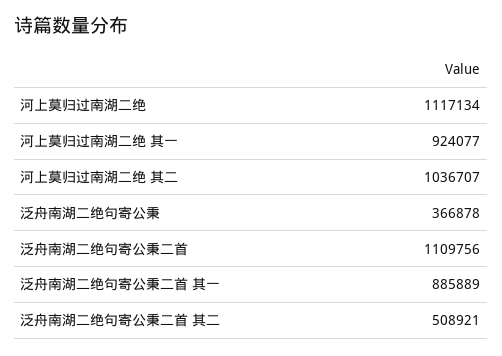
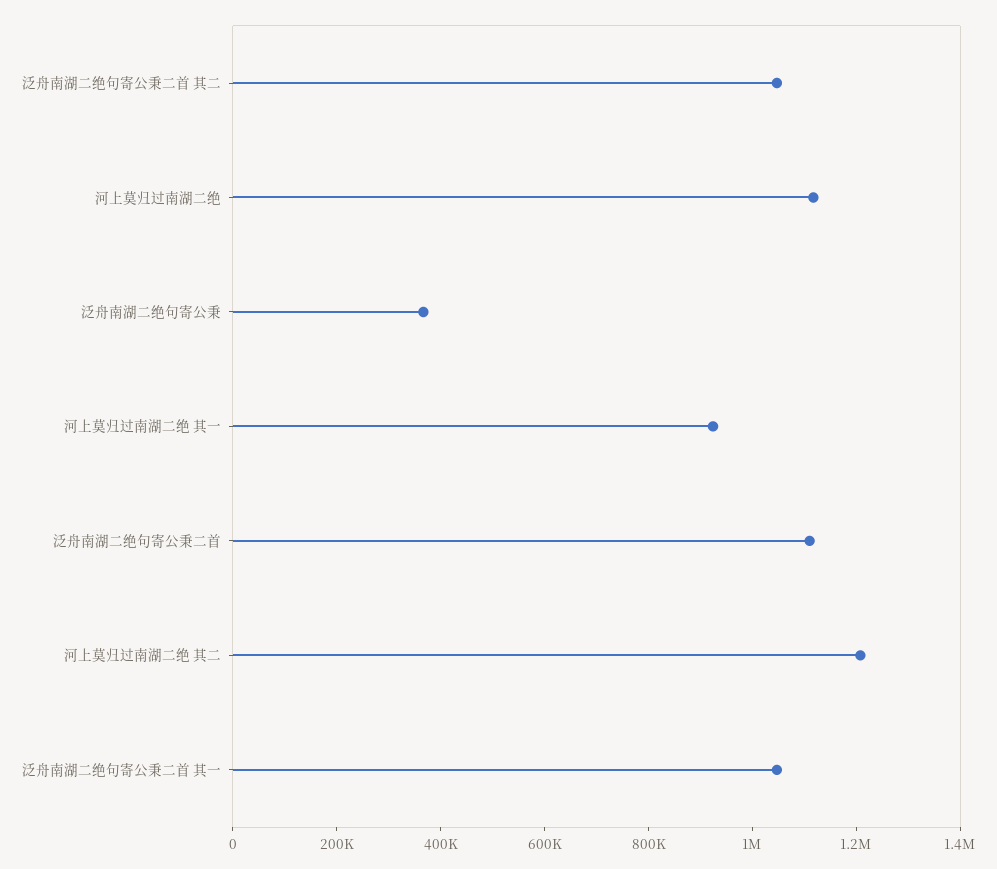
  {
    "河上莫归过南湖二绝": 1117134,
    "河上莫归过南湖二绝 其一": 924077,
-   "河上莫归过南湖二绝 其二": 1036707,
+   "河上莫归过南湖二绝 其二": 1200000,
    "泛舟南湖二绝句寄公秉": 366878,
    "泛舟南湖二绝句寄公秉二首": 1109756,
-   "泛舟南湖二绝句寄公秉二首 其一": 885889,
+   "泛舟南湖二绝句寄公秉二首 其一": 1050000,
-   "泛舟南湖二绝句寄公秉二首 其二": 508921
+   "泛舟南湖二绝句寄公秉二首 其二": 1050000
  }

